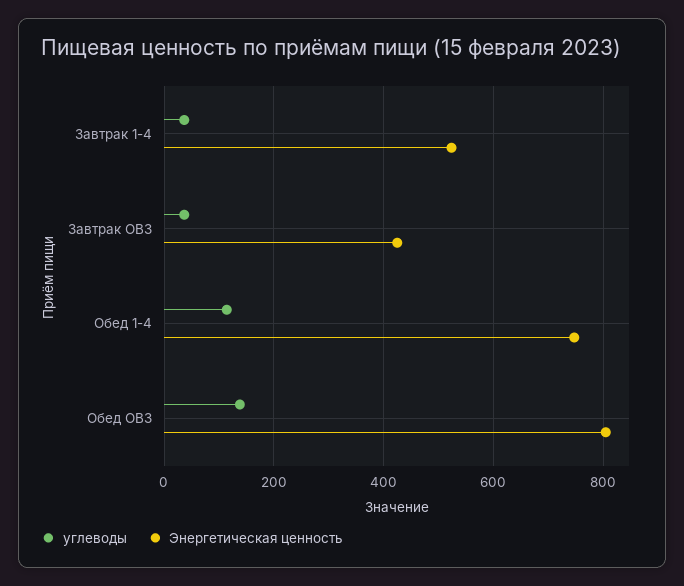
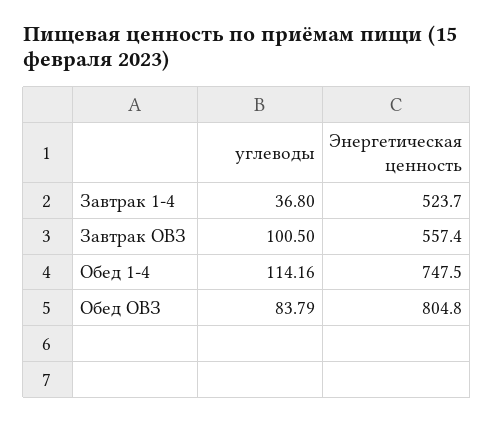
  {
    "углеводы": {
      "Завтрак 1-4": 36.8,
-     "Завтрак ОВЗ": 40,
+     "Завтрак ОВЗ": 100.5,
      "Обед 1-4": 114.16,
-     "Обед ОВЗ": 140
+     "Обед ОВЗ": 83.79
    },
    "Энергетическая ценность": {
      "Завтрак 1-4": 523.7,
-     "Завтрак ОВЗ": 420,
+     "Завтрак ОВЗ": 557.4,
      "Обед 1-4": 747.5,
      "Обед ОВЗ": 804.8
    }
  }

